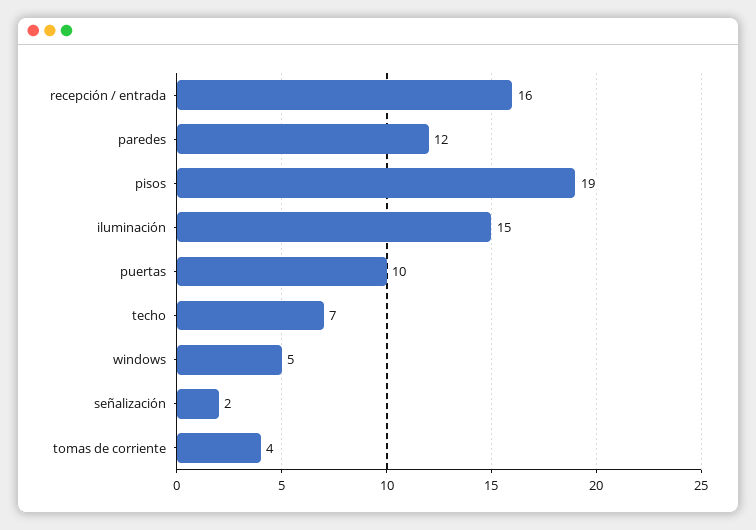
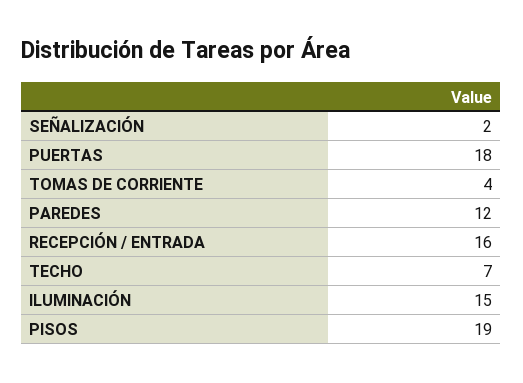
  {
    "recepción / entrada": 16,
    "paredes": 12,
    "pisos": 19,
    "iluminación": 15,
-   "puertas": 10,
+   "puertas": 18,
    "techo": 7,
-   "windows": 5,
    "señalización": 2,
    "tomas de corriente": 4
  }

